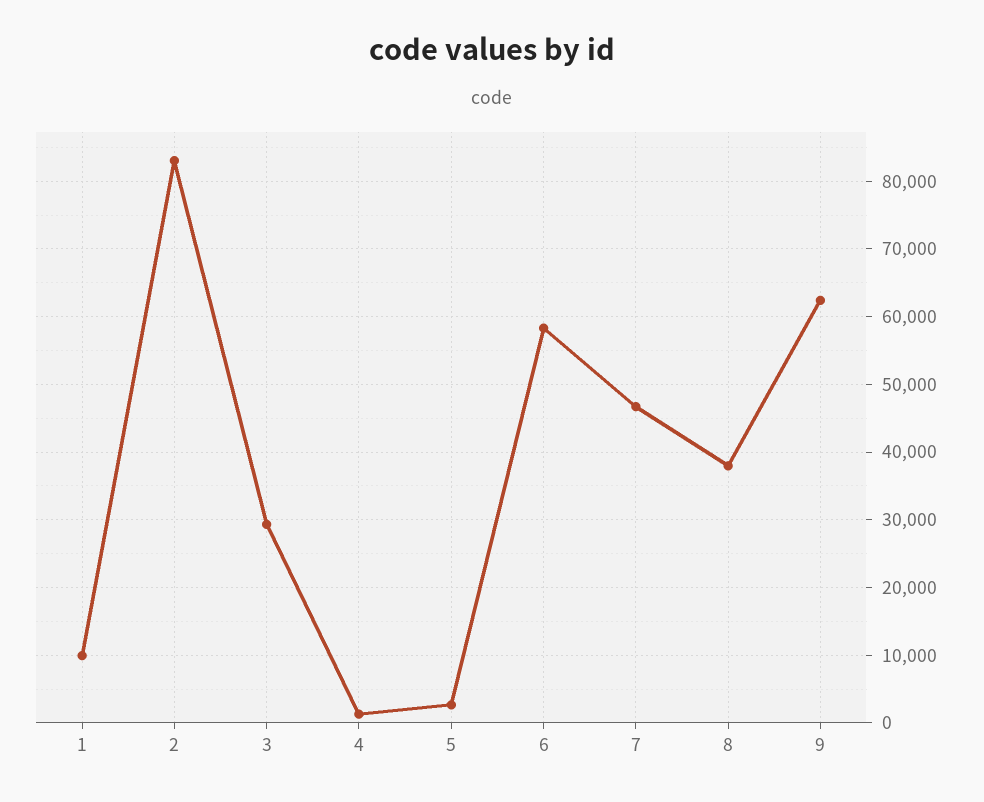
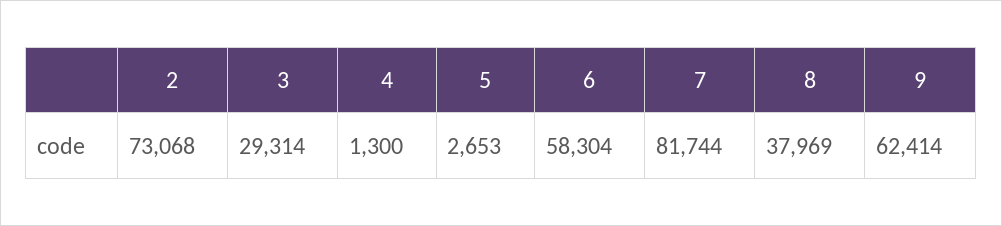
  {
-   "1": 10000,
-   "2": 83000,
+   "2": 73068,
    "3": 29314,
    "4": 1300,
    "5": 2653,
    "6": 58304,
-   "7": 47000,
+   "7": 81744,
    "8": 37969,
    "9": 62414
  }

